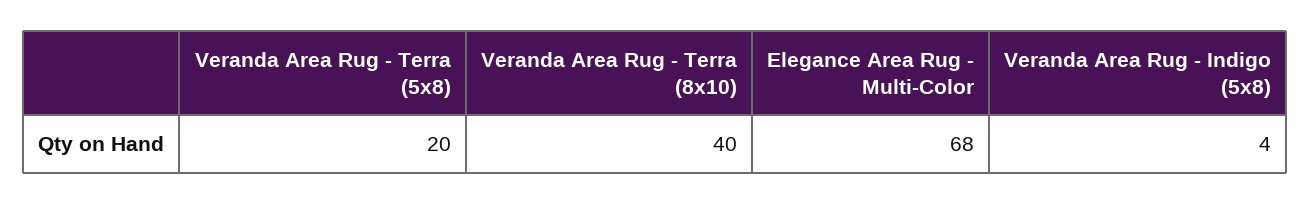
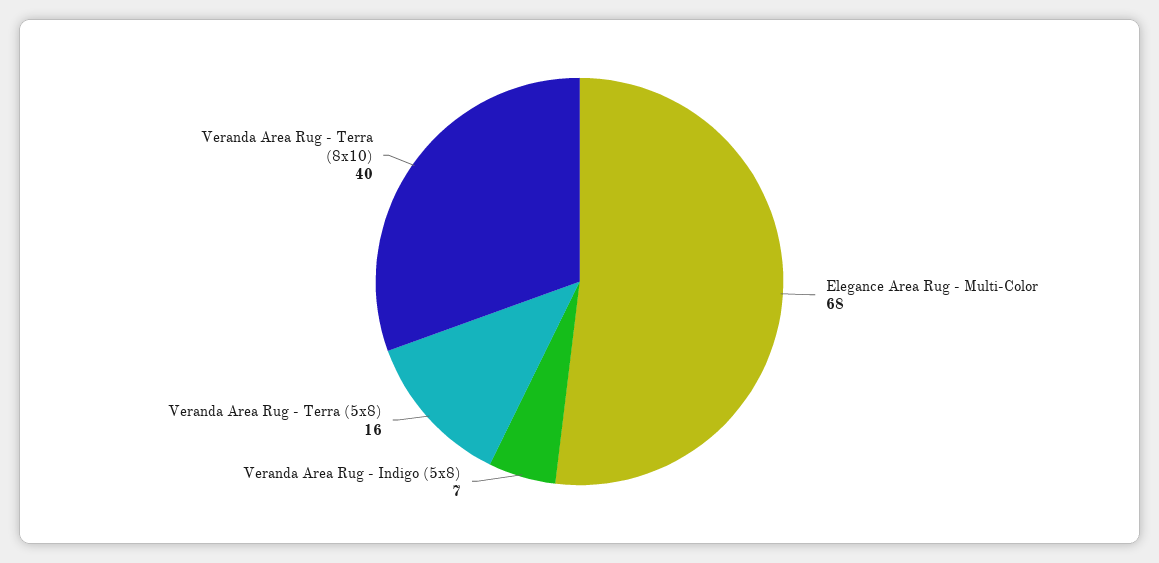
  {
-   "Veranda Area Rug - Terra (5x8)": 20,
+   "Veranda Area Rug - Terra (5x8)": 16,
    "Veranda Area Rug - Terra (8x10)": 40,
    "Elegance Area Rug - Multi-Color": 68,
-   "Veranda Area Rug - Indigo (5x8)": 4
+   "Veranda Area Rug - Indigo (5x8)": 7
  }

